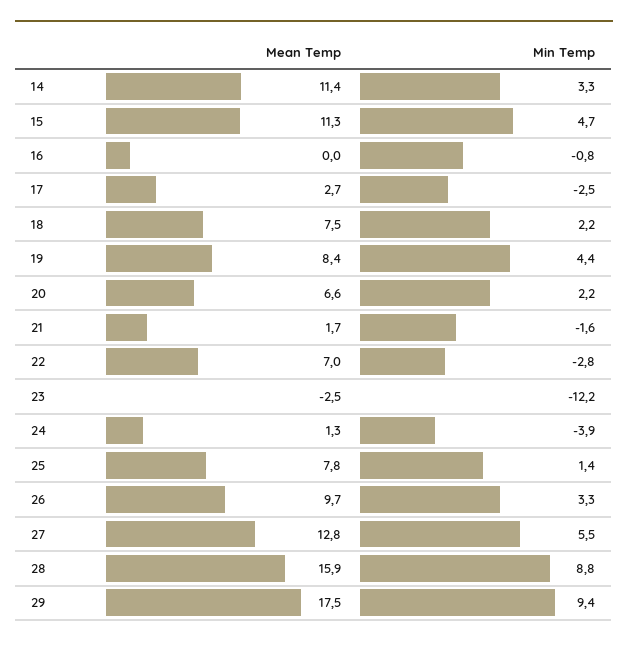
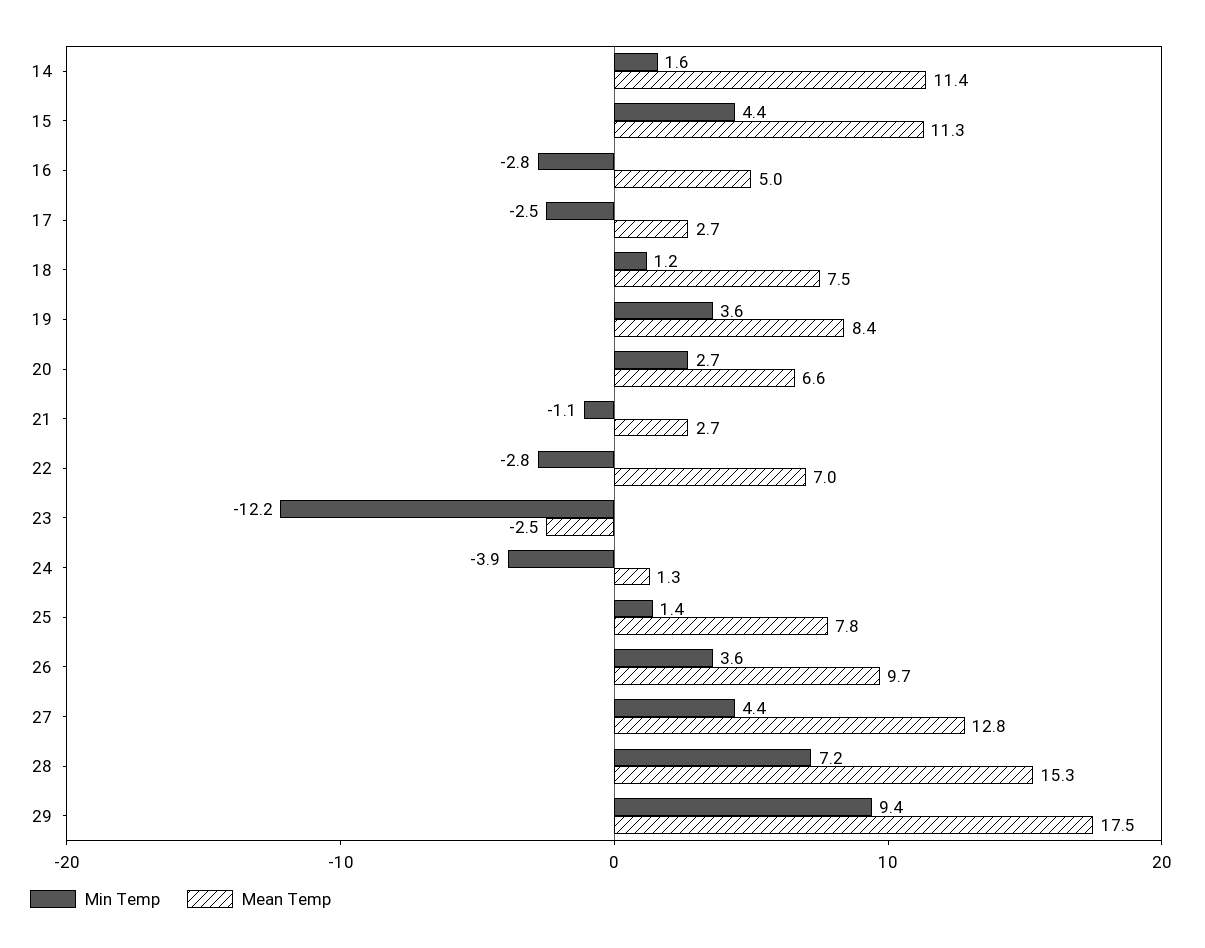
  {
    "Mean Temp": {
      "14": 11.4,
      "15": 11.3,
-     "16": 0,
+     "16": 5,
      "17": 2.7,
      "18": 7.5,
      "19": 8.4,
      "20": 6.6,
-     "21": 1.7,
+     "21": 2.7,
      "22": 7,
      "23": -2.5,
      "24": 1.3,
      "25": 7.8,
      "26": 9.7,
      "27": 12.8,
-     "28": 15.9,
+     "28": 15.3,
      "29": 17.5
    },
    "Min Temp": {
-     "14": 3.3,
+     "14": 1.6,
-     "15": 4.7,
+     "15": 4.4,
-     "16": -0.8,
+     "16": -2.8,
      "17": -2.5,
-     "18": 2.2,
+     "18": 1.2,
-     "19": 4.4,
+     "19": 3.6,
-     "20": 2.2,
+     "20": 2.7,
-     "21": -1.6,
+     "21": -1.1,
      "22": -2.8,
      "23": -12.2,
      "24": -3.9,
      "25": 1.4,
-     "26": 3.3,
+     "26": 3.6,
-     "27": 5.5,
+     "27": 4.4,
-     "28": 8.8,
+     "28": 7.2,
      "29": 9.4
    }
  }

